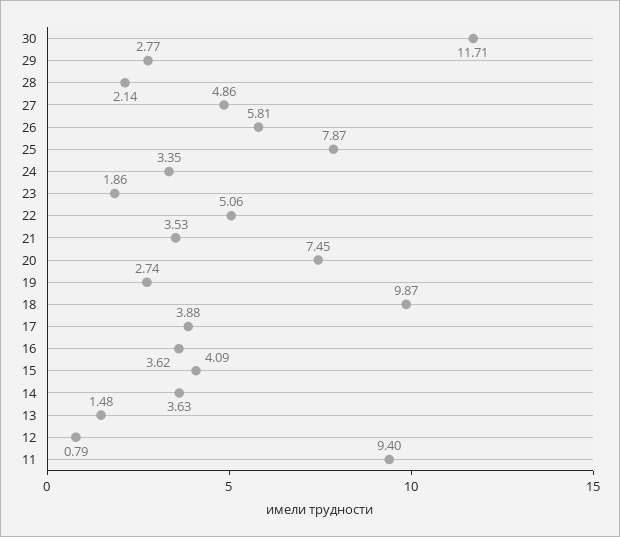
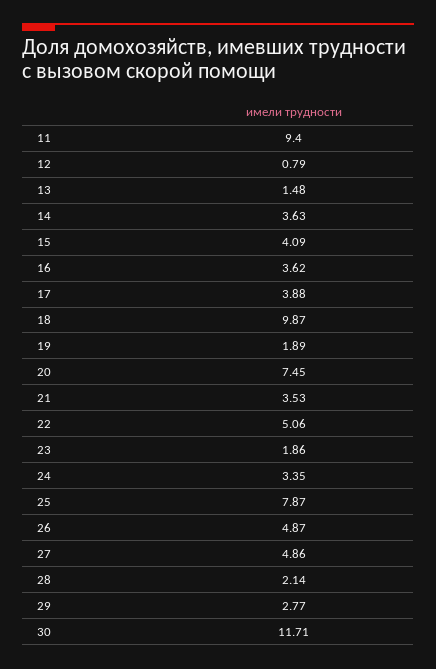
  {
    "30": 11.71,
    "29": 2.77,
    "28": 2.14,
    "27": 4.86,
-   "26": 5.81,
+   "26": 4.87,
    "25": 7.87,
    "24": 3.35,
    "23": 1.86,
    "22": 5.06,
    "21": 3.53,
    "20": 7.45,
-   "19": 2.74,
+   "19": 1.89,
    "18": 9.87,
    "17": 3.88,
    "16": 3.62,
    "15": 4.09,
    "14": 3.63,
    "13": 1.48,
    "12": 0.79,
    "11": 9.4
  }

